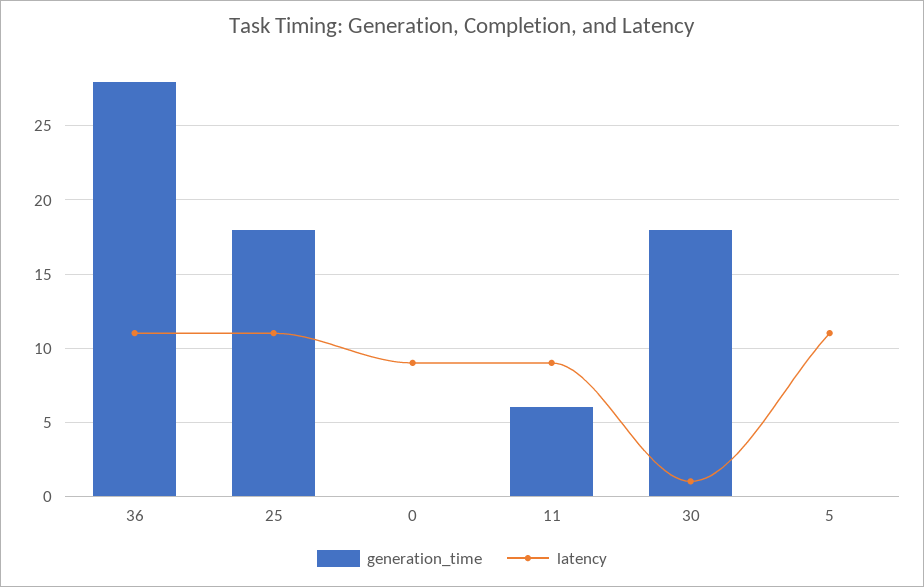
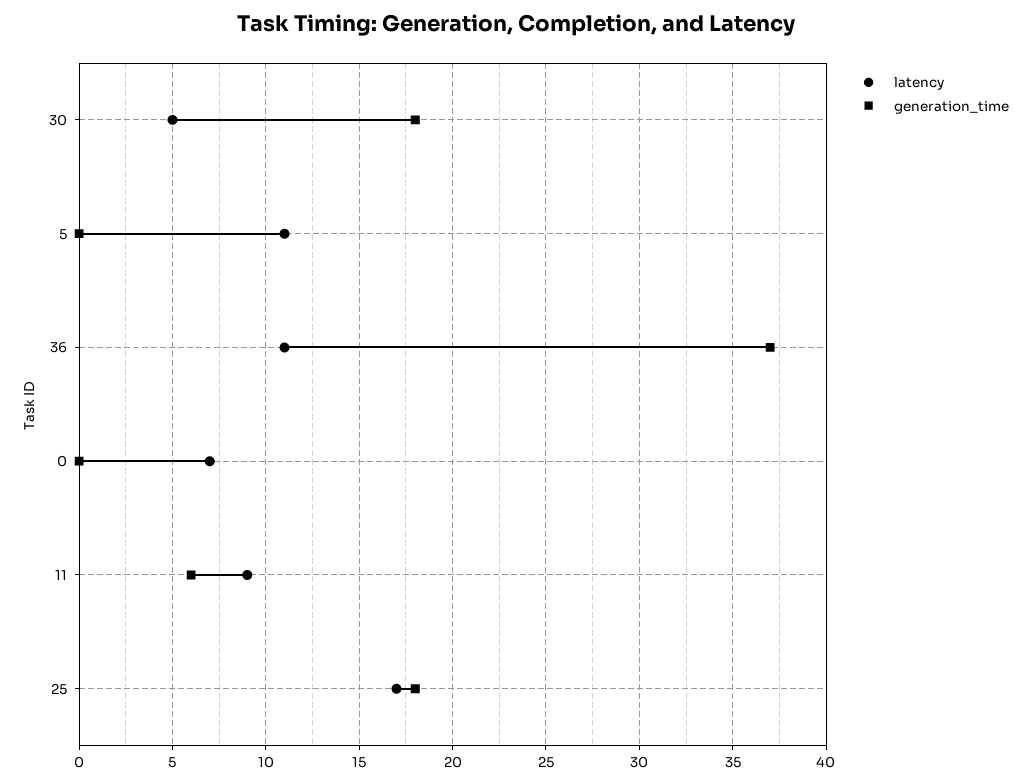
  {
    "generation_time": {
-     "36": 28,
+     "36": 37,
      "25": 18,
      "0": 0,
      "11": 6,
      "30": 18,
      "5": 0
    },
    "latency": {
      "36": 11,
-     "25": 11,
+     "25": 17,
-     "0": 9,
+     "0": 7,
      "11": 9,
-     "30": 1,
+     "30": 5,
      "5": 11
    }
  }

